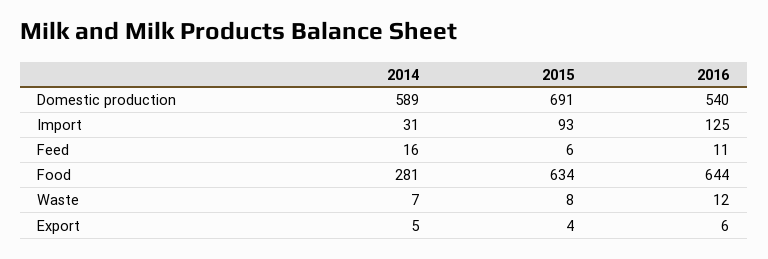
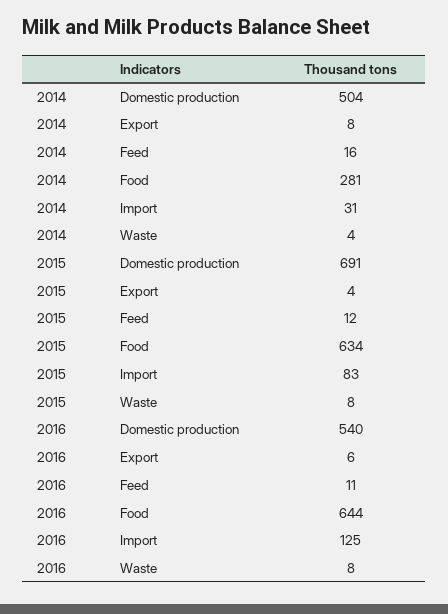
  {
    "2014": {
-     "Domestic production": 589,
+     "Domestic production": 504,
      "Import": 31,
      "Feed": 16,
      "Food": 281,
-     "Waste": 7,
+     "Waste": 4,
-     "Export": 5
+     "Export": 8
    },
    "2015": {
      "Domestic production": 691,
-     "Import": 93,
+     "Import": 83,
-     "Feed": 6,
+     "Feed": 12,
      "Food": 634,
      "Waste": 8,
      "Export": 4
    },
    "2016": {
      "Domestic production": 540,
      "Import": 125,
      "Feed": 11,
      "Food": 644,
-     "Waste": 12,
+     "Waste": 8,
      "Export": 6
    }
  }

